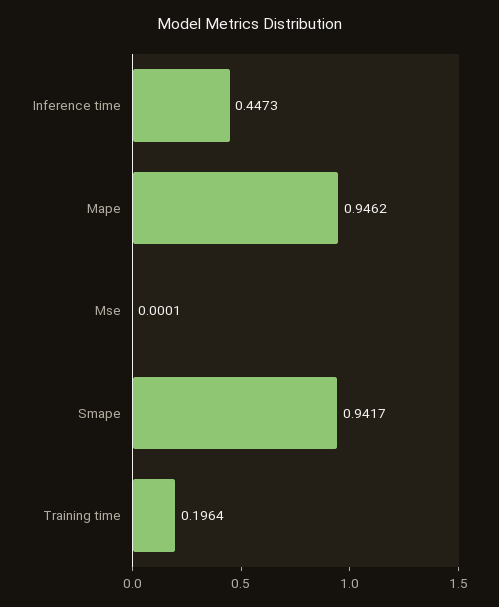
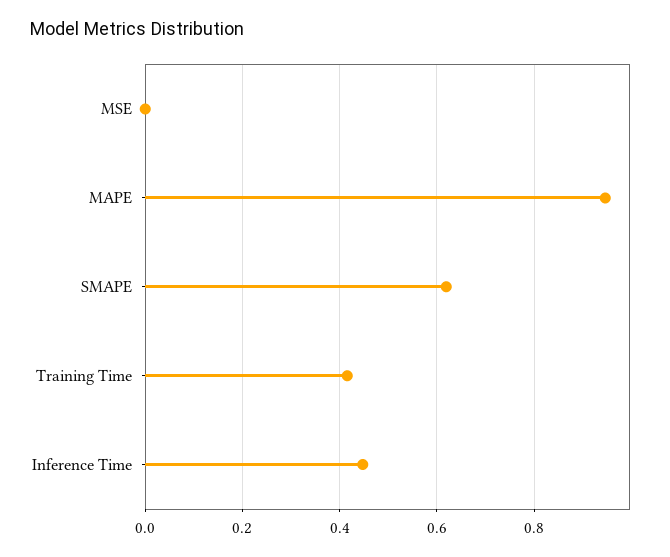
  {
    "Inference time": 0.4473,
    "Mape": 0.9462,
    "Mse": 0.0001,
-   "Smape": 0.9417,
+   "Smape": 0.62,
-   "Training time": 0.1964
+   "Training time": 0.42
  }

